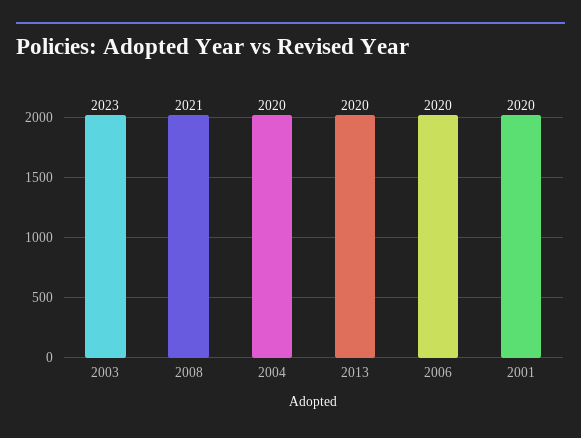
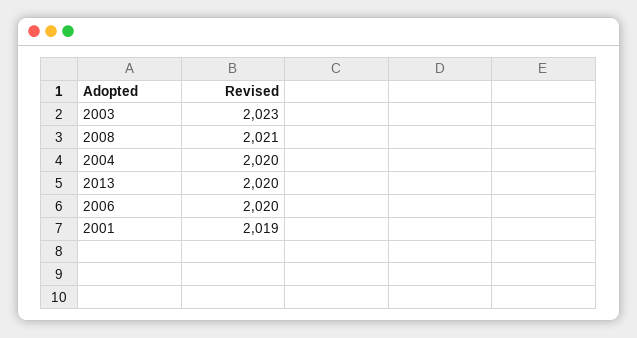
  {
    "2003": 2023,
    "2008": 2021,
    "2004": 2020,
    "2013": 2020,
    "2006": 2020,
-   "2001": 2020
+   "2001": 2019
  }

